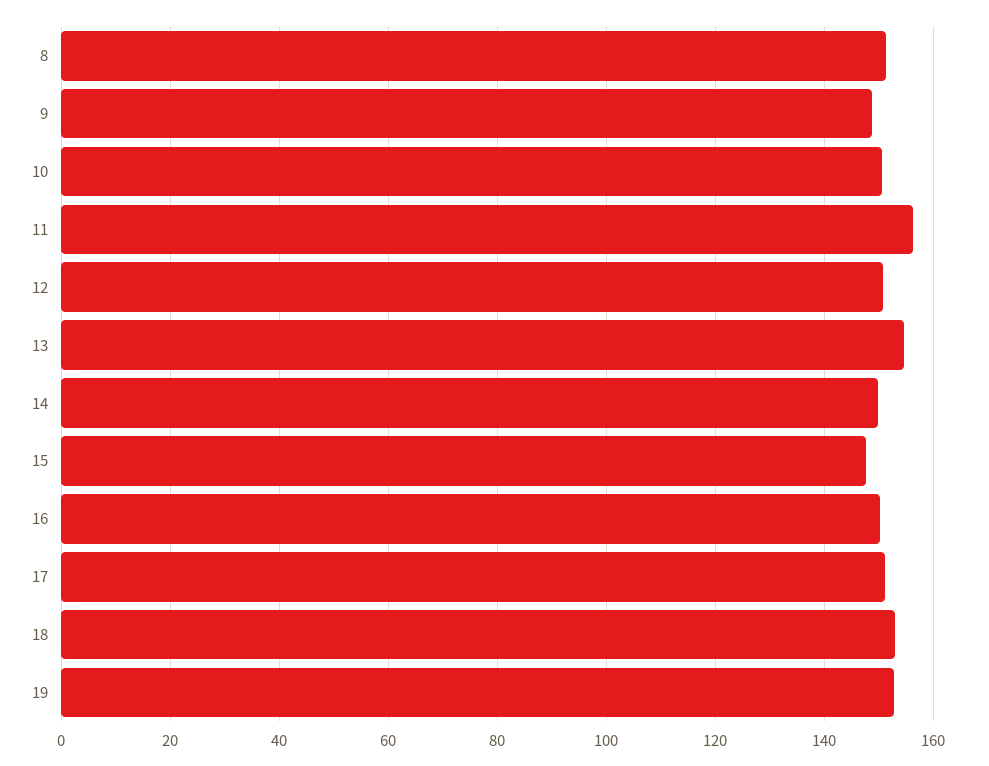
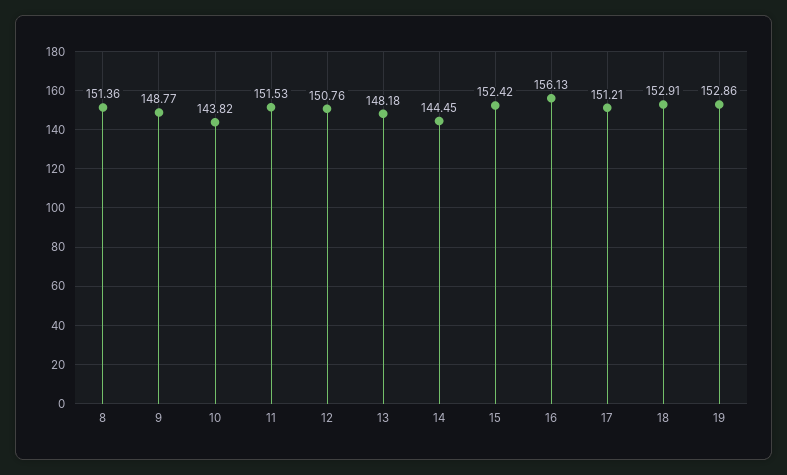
  {
    "8": 151.36,
    "9": 148.77,
-   "10": 150,
+   "10": 143.82,
-   "11": 156,
+   "11": 151.53,
    "12": 150.76,
-   "13": 154,
+   "13": 148.18,
-   "14": 150,
+   "14": 144.45,
-   "15": 148,
+   "15": 152.42,
-   "16": 150,
+   "16": 156.13,
    "17": 151.21,
    "18": 152.91,
    "19": 152.86
  }

